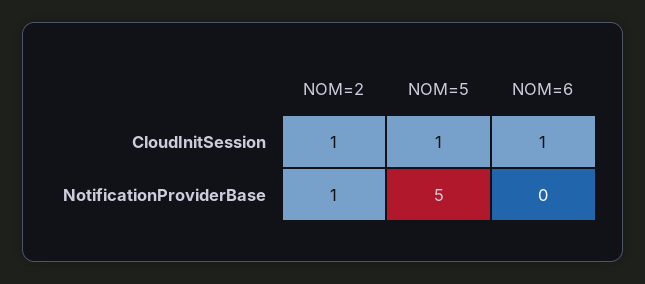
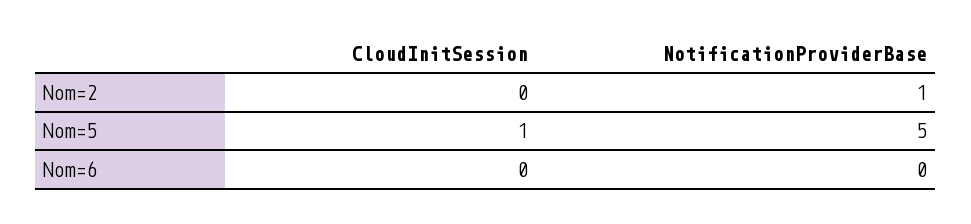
  {
    "NOM=2": {
-     "CloudInitSession": 1,
+     "CloudInitSession": 0,
      "NotificationProviderBase": 1
    },
    "NOM=5": {
      "CloudInitSession": 1,
      "NotificationProviderBase": 5
    },
    "NOM=6": {
-     "CloudInitSession": 1,
+     "CloudInitSession": 0,
      "NotificationProviderBase": 0
    }
  }

